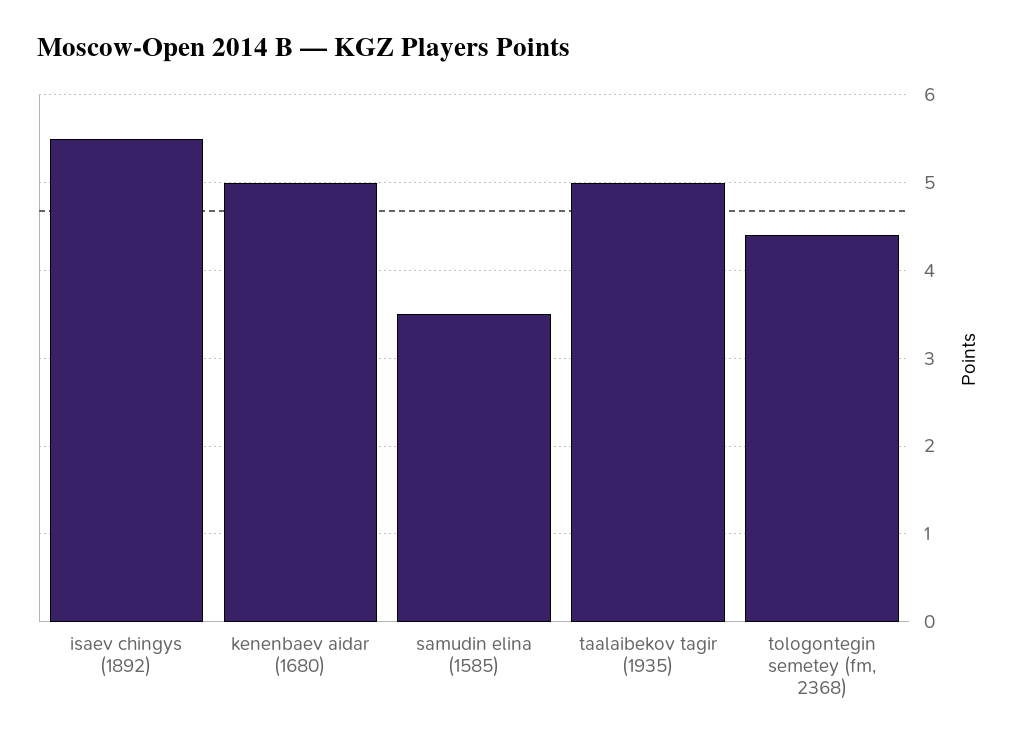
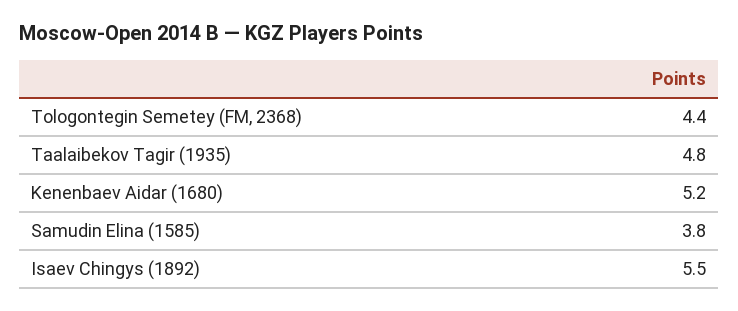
  {
    "isaev chingys (1892)": 5.5,
-   "kenenbaev aidar (1680)": 5,
+   "kenenbaev aidar (1680)": 5.2,
-   "samudin elina (1585)": 3.5,
+   "samudin elina (1585)": 3.8,
-   "taalaibekov tagir (1935)": 5,
+   "taalaibekov tagir (1935)": 4.8,
    "tologontegin semetey (fm, 2368)": 4.4
  }

